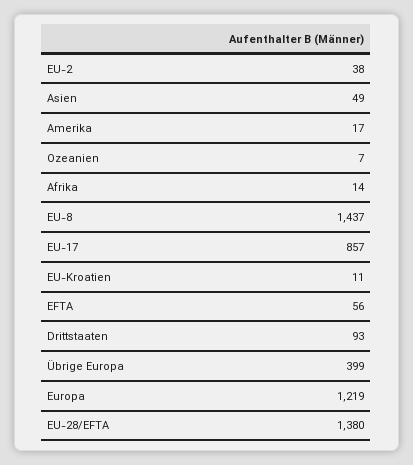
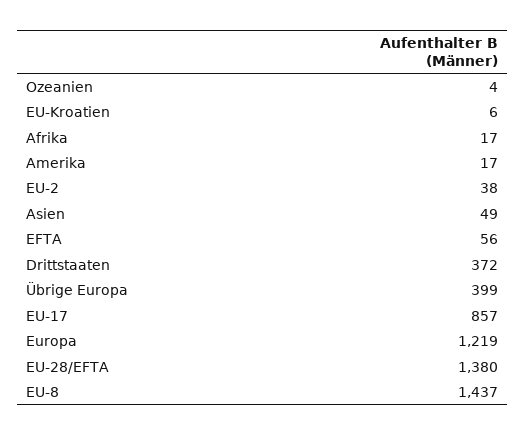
  {
    "EU-2": 38,
    "Asien": 49,
    "Amerika": 17,
-   "Ozeanien": 7,
+   "Ozeanien": 4,
-   "Afrika": 14,
+   "Afrika": 17,
    "EU-8": 1437,
    "EU-17": 857,
-   "EU-Kroatien": 11,
+   "EU-Kroatien": 6,
    "EFTA": 56,
-   "Drittstaaten": 93,
+   "Drittstaaten": 372,
    "Übrige Europa": 399,
    "Europa": 1219,
    "EU-28/EFTA": 1380
  }

